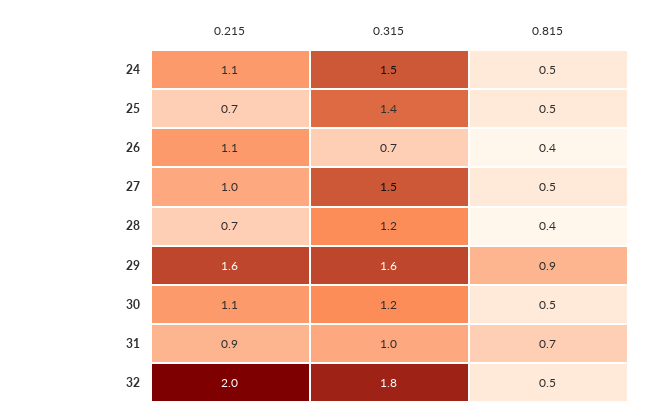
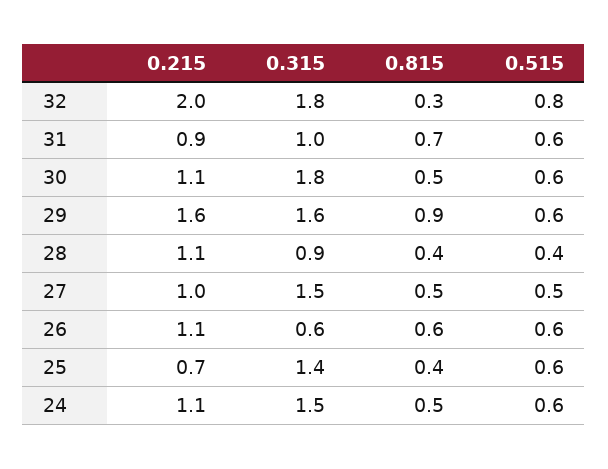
  {
    "0.215": {
      "24": 1.1,
      "25": 0.7,
      "26": 1.1,
      "27": 1,
-     "28": 0.7,
+     "28": 1.1,
      "29": 1.6,
      "30": 1.1,
      "31": 0.9,
      "32": 2
    },
    "0.315": {
      "24": 1.5,
      "25": 1.4,
-     "26": 0.7,
+     "26": 0.6,
      "27": 1.5,
-     "28": 1.2,
+     "28": 0.9,
      "29": 1.6,
-     "30": 1.2,
+     "30": 1.8,
      "31": 1,
      "32": 1.8
    },
    "0.815": {
      "24": 0.5,
-     "25": 0.5,
+     "25": 0.4,
-     "26": 0.4,
+     "26": 0.6,
      "27": 0.5,
      "28": 0.4,
      "29": 0.9,
      "30": 0.5,
      "31": 0.7,
-     "32": 0.5
+     "32": 0.3
-   }
+   },
+   "0.515": {
+     "32": 0.8,
+     "31": 0.6,
+     "30": 0.6,
+     "29": 0.6,
+     "28": 0.4,
+     "27": 0.5,
+     "26": 0.6,
+     "25": 0.6,
+     "24": 0.6
+   }
  }

